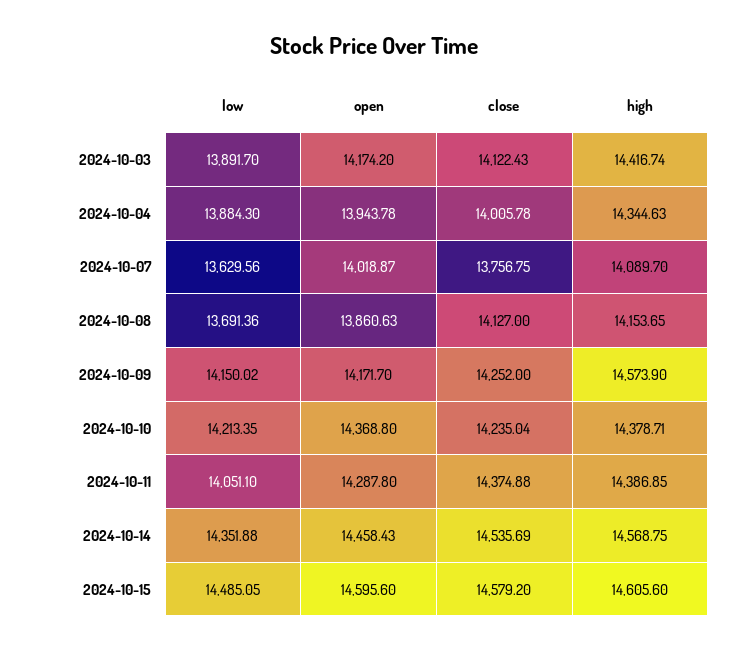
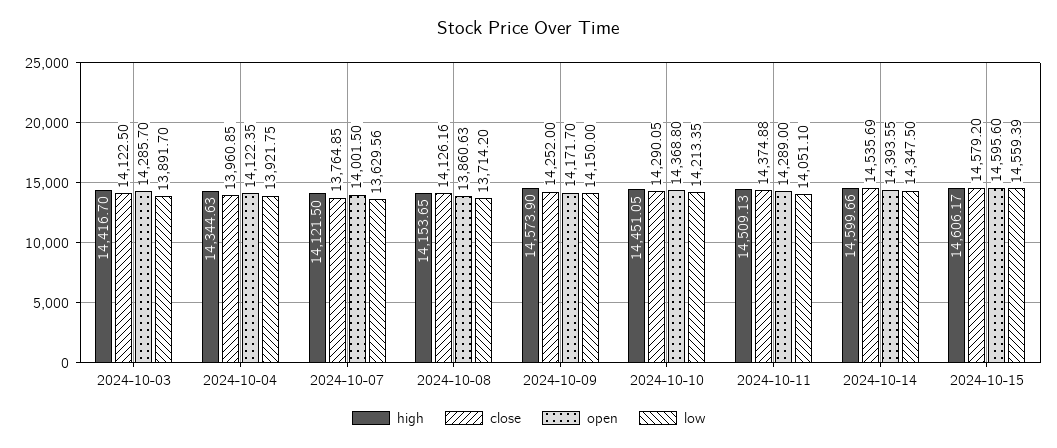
  {
    "low": {
      "2024-10-03": 13891.7,
-     "2024-10-04": 13884.3,
+     "2024-10-04": 13921.75,
      "2024-10-07": 13629.56,
-     "2024-10-08": 13691.36,
+     "2024-10-08": 13714.2,
-     "2024-10-09": 14150.02,
+     "2024-10-09": 14150,
      "2024-10-10": 14213.35,
      "2024-10-11": 14051.1,
-     "2024-10-14": 14351.88,
+     "2024-10-14": 14347.5,
-     "2024-10-15": 14485.05
+     "2024-10-15": 14559.39
    },
    "open": {
-     "2024-10-03": 14174.2,
+     "2024-10-03": 14285.7,
-     "2024-10-04": 13943.78,
+     "2024-10-04": 14122.35,
-     "2024-10-07": 14018.87,
+     "2024-10-07": 14001.5,
      "2024-10-08": 13860.63,
      "2024-10-09": 14171.7,
      "2024-10-10": 14368.8,
-     "2024-10-11": 14287.8,
+     "2024-10-11": 14289,
-     "2024-10-14": 14458.43,
+     "2024-10-14": 14393.55,
      "2024-10-15": 14595.6
    },
    "close": {
-     "2024-10-03": 14122.43,
+     "2024-10-03": 14122.5,
-     "2024-10-04": 14005.78,
+     "2024-10-04": 13960.85,
-     "2024-10-07": 13756.75,
+     "2024-10-07": 13764.85,
-     "2024-10-08": 14127,
+     "2024-10-08": 14126.16,
      "2024-10-09": 14252,
-     "2024-10-10": 14235.04,
+     "2024-10-10": 14290.05,
      "2024-10-11": 14374.88,
      "2024-10-14": 14535.69,
      "2024-10-15": 14579.2
    },
    "high": {
-     "2024-10-03": 14416.74,
+     "2024-10-03": 14416.7,
      "2024-10-04": 14344.63,
-     "2024-10-07": 14089.7,
+     "2024-10-07": 14121.5,
      "2024-10-08": 14153.65,
      "2024-10-09": 14573.9,
-     "2024-10-10": 14378.71,
+     "2024-10-10": 14451.05,
-     "2024-10-11": 14386.85,
+     "2024-10-11": 14509.13,
-     "2024-10-14": 14568.75,
+     "2024-10-14": 14599.66,
-     "2024-10-15": 14605.6
+     "2024-10-15": 14606.17
    }
  }

